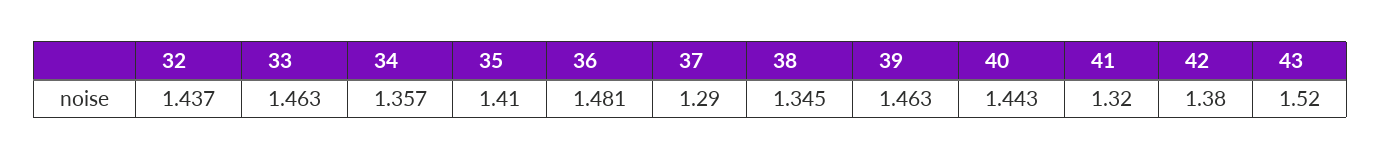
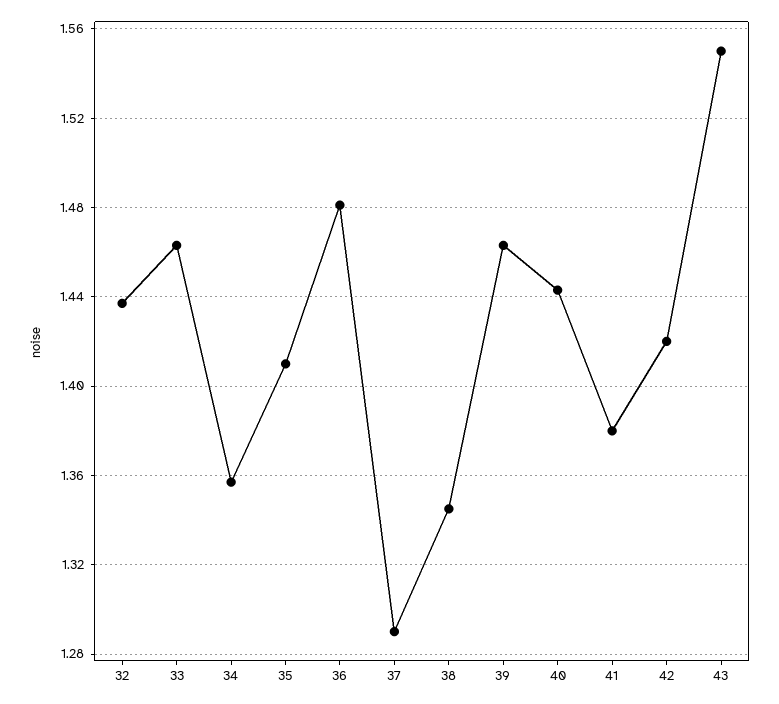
  {
    "32": 1.437,
    "33": 1.463,
    "34": 1.357,
    "35": 1.41,
    "36": 1.481,
    "37": 1.29,
    "38": 1.345,
    "39": 1.463,
    "40": 1.443,
-   "41": 1.32,
+   "41": 1.38,
-   "42": 1.38,
+   "42": 1.42,
-   "43": 1.52
+   "43": 1.55
  }

